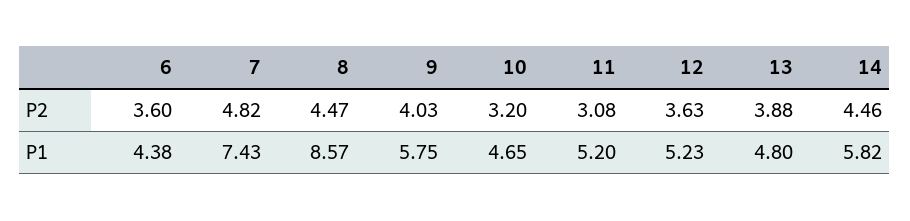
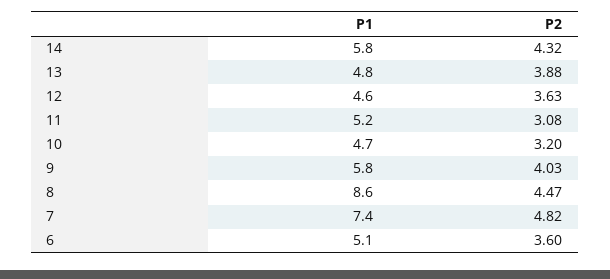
  {
    "6": {
      "P2": 3.6,
-     "P1": 4.38
+     "P1": 5.1
    },
    "7": {
      "P2": 4.82,
      "P1": 7.43
    },
    "8": {
      "P2": 4.47,
      "P1": 8.57
    },
    "9": {
      "P2": 4.03,
      "P1": 5.75
    },
    "10": {
      "P2": 3.2,
      "P1": 4.65
    },
    "11": {
      "P2": 3.08,
      "P1": 5.2
    },
    "12": {
      "P2": 3.63,
-     "P1": 5.23
+     "P1": 4.6
    },
    "13": {
      "P2": 3.88,
      "P1": 4.8
    },
    "14": {
-     "P2": 4.46,
+     "P2": 4.32,
      "P1": 5.82
    }
  }

